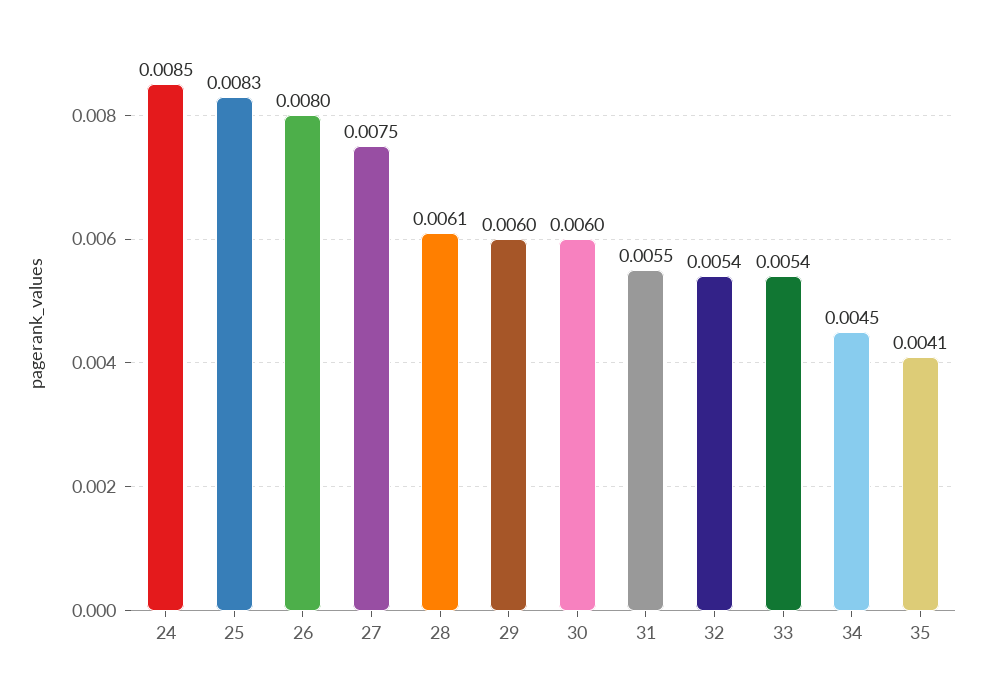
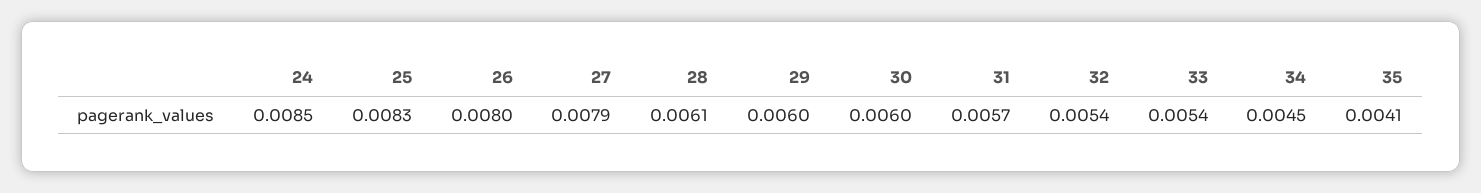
  {
    "24": 0.0085,
    "25": 0.0083,
    "26": 0.008,
-   "27": 0.0075,
+   "27": 0.0079,
    "28": 0.0061,
    "29": 0.006,
    "30": 0.006,
-   "31": 0.0055,
+   "31": 0.0057,
    "32": 0.0054,
    "33": 0.0054,
    "34": 0.0045,
    "35": 0.0041
  }

